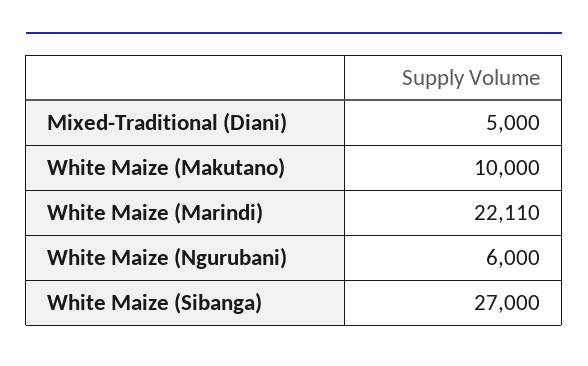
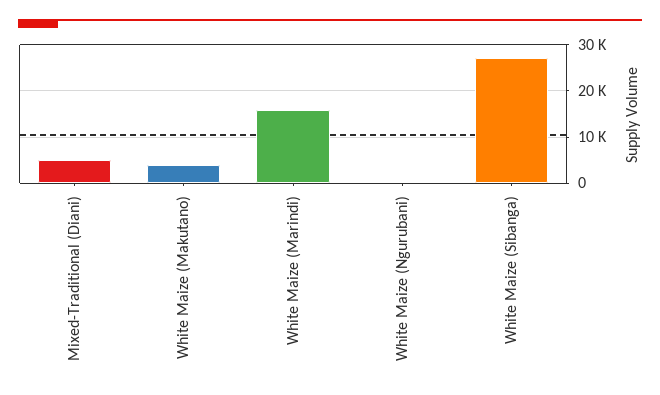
  {
    "Mixed-Traditional (Diani)": 5000,
-   "White Maize (Makutano)": 10000,
+   "White Maize (Makutano)": 4000,
-   "White Maize (Marindi)": 22110,
+   "White Maize (Marindi)": 16000,
-   "White Maize (Ngurubani)": 6000,
+   "White Maize (Ngurubani)": 0,
    "White Maize (Sibanga)": 27000
  }

